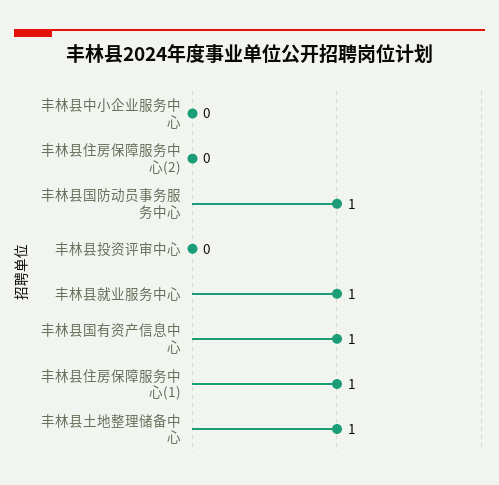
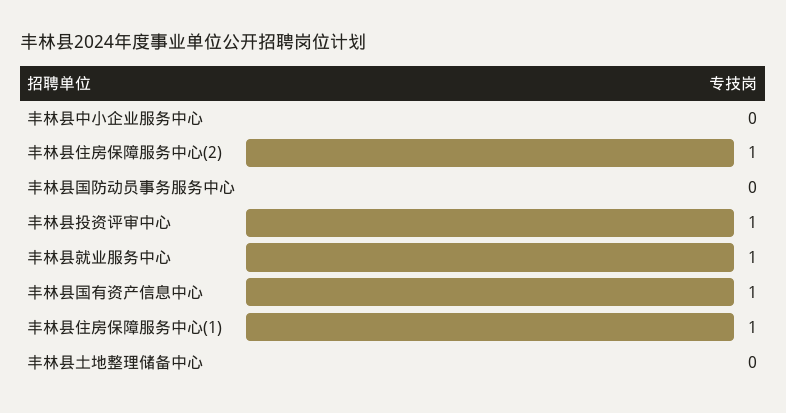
  {
    "丰林县中小企业服务中心": 0,
-   "丰林县住房保障服务中心(2)": 0,
+   "丰林县住房保障服务中心(2)": 1,
-   "丰林县国防动员事务服务中心": 1,
+   "丰林县国防动员事务服务中心": 0,
-   "丰林县投资评审中心": 0,
+   "丰林县投资评审中心": 1,
    "丰林县就业服务中心": 1,
    "丰林县国有资产信息中心": 1,
    "丰林县住房保障服务中心(1)": 1,
-   "丰林县土地整理储备中心": 1
+   "丰林县土地整理储备中心": 0
  }

